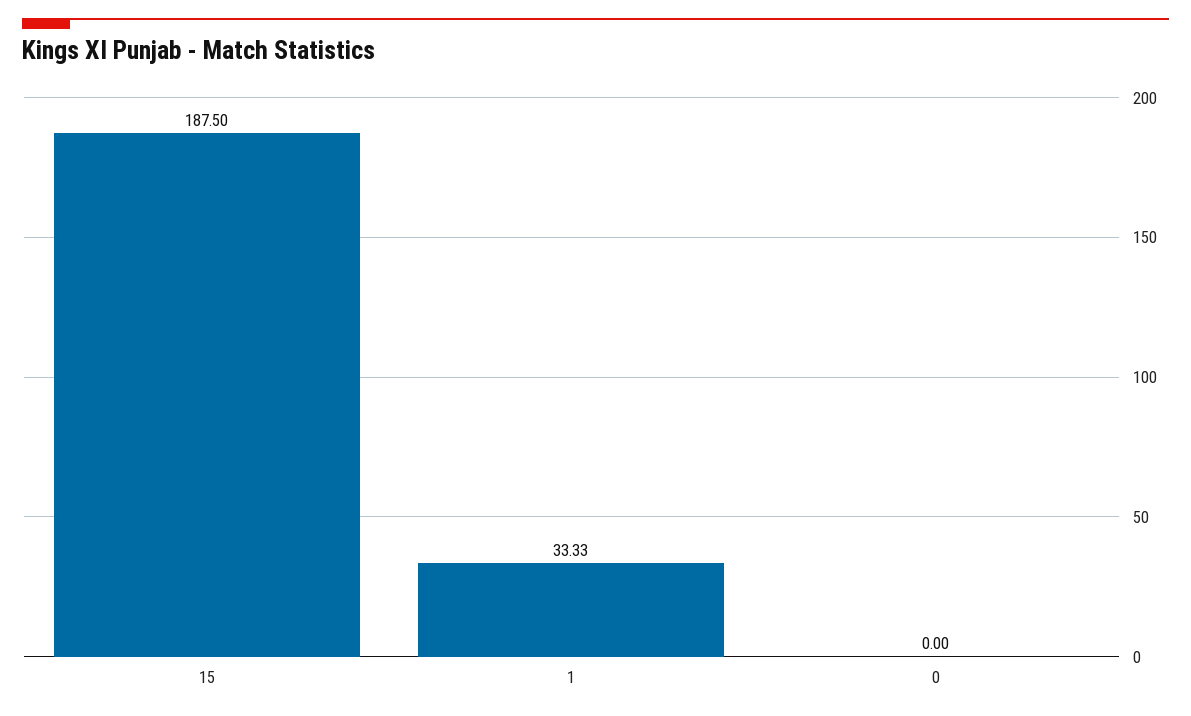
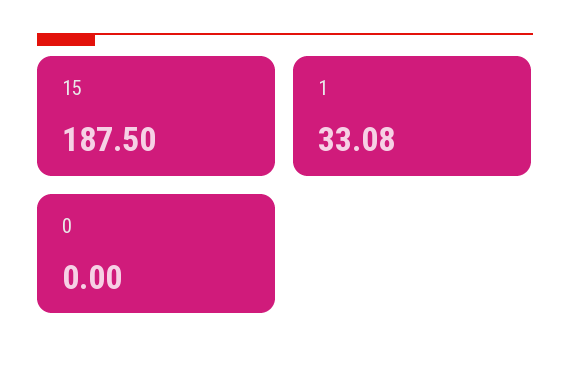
  {
    "15": 187.5,
-   "1": 33.33,
+   "1": 33.08,
    "0": 0
  }

